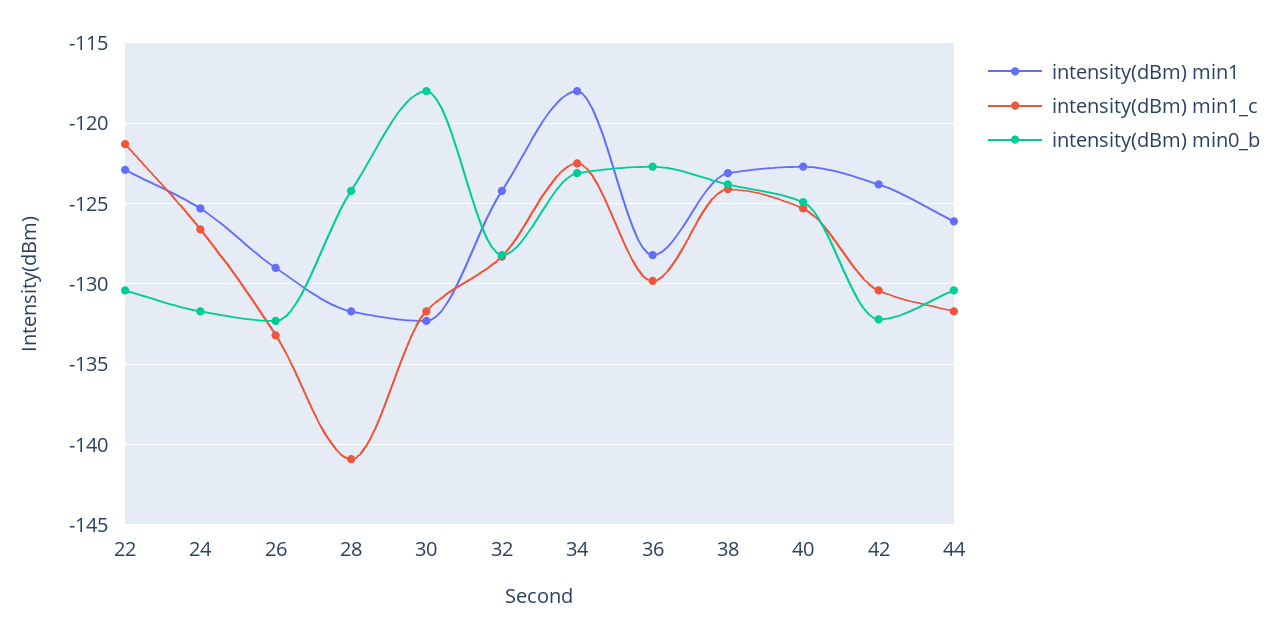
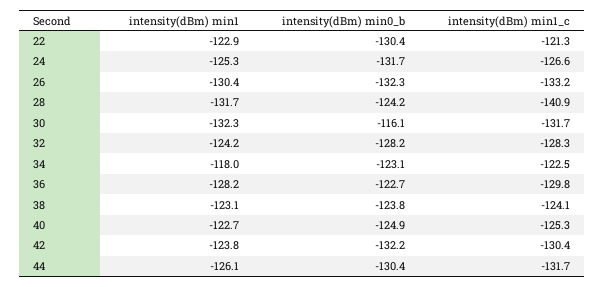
  {
    "intensity(dBm) min1": {
      "22": -122.9,
      "24": -125.3,
-     "26": -129,
+     "26": -130.4,
      "28": -131.7,
      "30": -132.3,
      "32": -124.2,
      "34": -118,
      "36": -128.2,
      "38": -123.1,
      "40": -122.7,
      "42": -123.8,
      "44": -126.1
    },
    "intensity(dBm) min1_c": {
      "22": -121.3,
      "24": -126.6,
      "26": -133.2,
      "28": -140.9,
      "30": -131.7,
      "32": -128.3,
      "34": -122.5,
      "36": -129.8,
      "38": -124.1,
      "40": -125.3,
      "42": -130.4,
      "44": -131.7
    },
    "intensity(dBm) min0_b": {
      "22": -130.4,
      "24": -131.7,
      "26": -132.3,
      "28": -124.2,
-     "30": -118,
+     "30": -116.1,
      "32": -128.2,
      "34": -123.1,
      "36": -122.7,
      "38": -123.8,
      "40": -124.9,
      "42": -132.2,
      "44": -130.4
    }
  }

